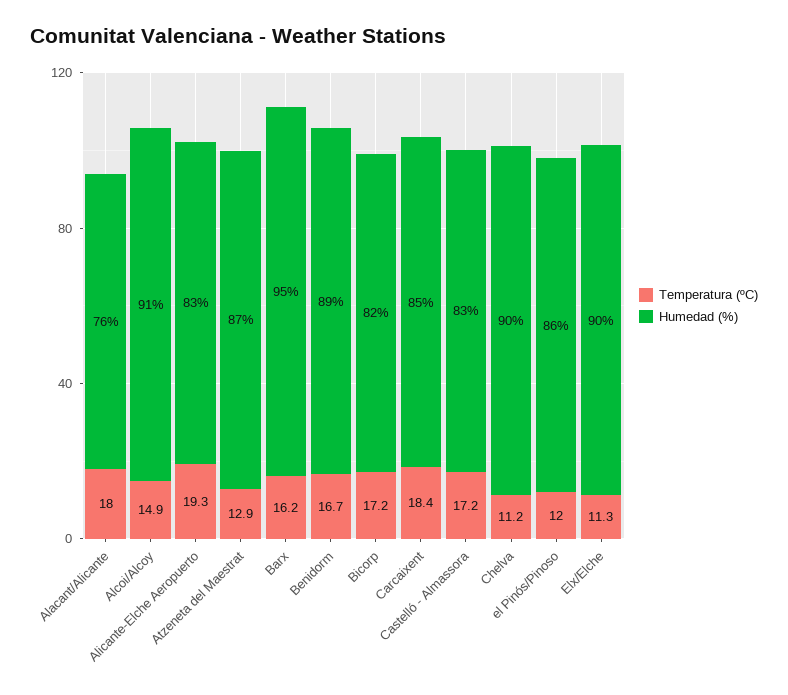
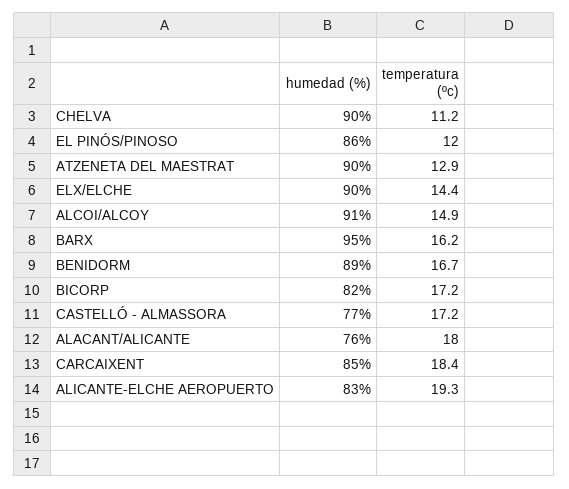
  {
    "Temperatura (ºC)": {
      "Alacant/Alicante": 18,
      "Alcoi/Alcoy": 14.9,
      "Alicante-Elche Aeropuerto": 19.3,
      "Atzeneta del Maestrat": 12.9,
      "Barx": 16.2,
      "Benidorm": 16.7,
      "Bicorp": 17.2,
      "Carcaixent": 18.4,
      "Castelló - Almassora": 17.2,
      "Chelva": 11.2,
      "el Pinós/Pinoso": 12,
-     "Elx/Elche": 11.3
+     "Elx/Elche": 14.4
    },
    "Humedad (%)": {
      "Alacant/Alicante": 76,
      "Alcoi/Alcoy": 91,
      "Alicante-Elche Aeropuerto": 83,
-     "Atzeneta del Maestrat": 87,
+     "Atzeneta del Maestrat": 90,
      "Barx": 95,
      "Benidorm": 89,
      "Bicorp": 82,
      "Carcaixent": 85,
-     "Castelló - Almassora": 83,
+     "Castelló - Almassora": 77,
      "Chelva": 90,
      "el Pinós/Pinoso": 86,
      "Elx/Elche": 90
    }
  }

